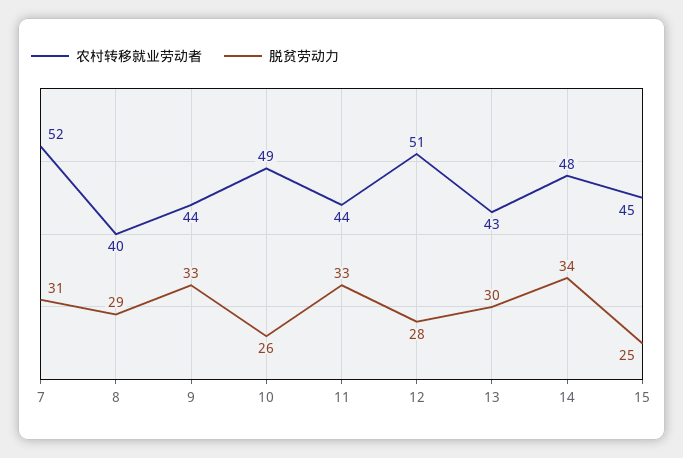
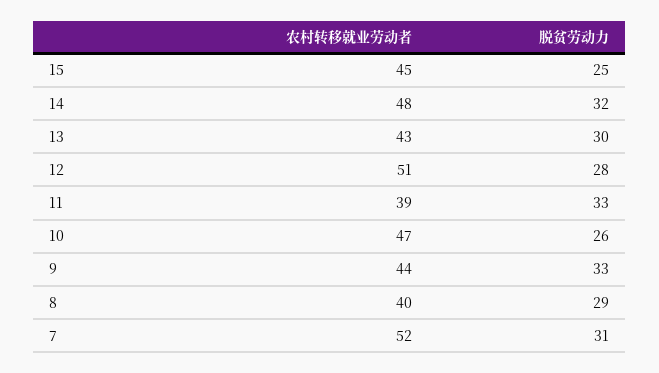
  {
    "农村转移就业劳动者": {
      "7": 52,
      "8": 40,
      "9": 44,
-     "10": 49,
+     "10": 47,
-     "11": 44,
+     "11": 39,
      "12": 51,
      "13": 43,
      "14": 48,
      "15": 45
    },
    "脱贫劳动力": {
      "7": 31,
      "8": 29,
      "9": 33,
      "10": 26,
      "11": 33,
      "12": 28,
      "13": 30,
-     "14": 34,
+     "14": 32,
      "15": 25
    }
  }

